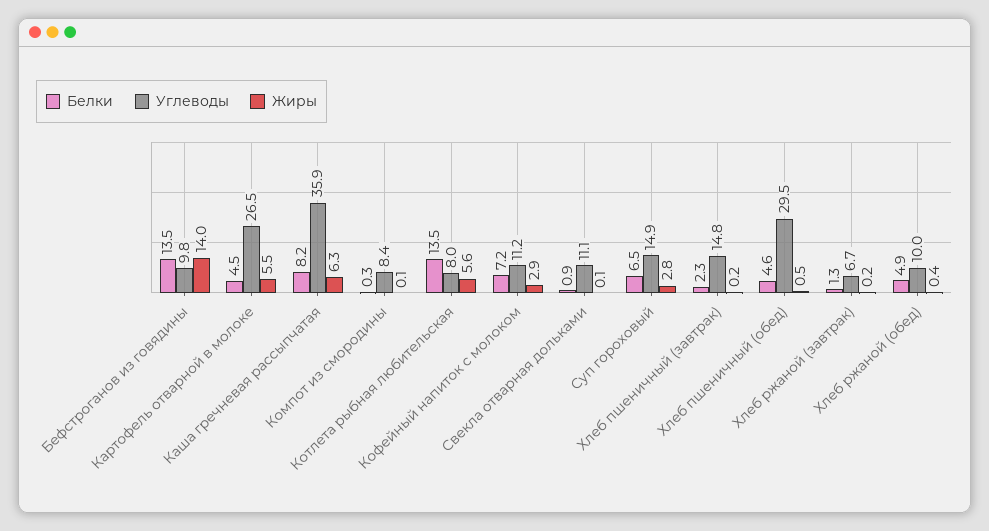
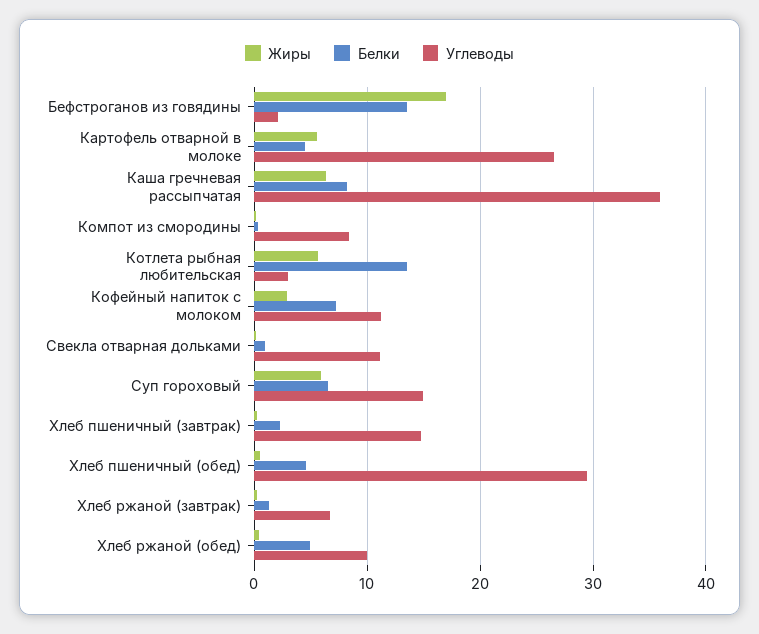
  {
    "Белки": {
      "Бефстроганов из говядины": 13.5,
      "Картофель отварной в молоке": 4.5,
      "Каша гречневая рассыпчатая": 8.2,
      "Компот из смородины": 0.3,
      "Котлета рыбная любительская": 13.5,
      "Кофейный напиток с молоком": 7.2,
      "Свекла отварная дольками": 0.9,
      "Суп гороховый": 6.5,
      "Хлеб пшеничный (завтрак)": 2.3,
      "Хлеб пшеничный (обед)": 4.6,
      "Хлеб ржаной (завтрак)": 1.3,
      "Хлеб ржаной (обед)": 4.9
    },
    "Углеводы": {
-     "Бефстроганов из говядины": 9.8,
+     "Бефстроганов из говядины": 2,
      "Картофель отварной в молоке": 26.5,
      "Каша гречневая рассыпчатая": 35.9,
      "Компот из смородины": 8.4,
-     "Котлета рыбная любительская": 8,
+     "Котлета рыбная любительская": 3,
      "Кофейный напиток с молоком": 11.2,
      "Свекла отварная дольками": 11.1,
      "Суп гороховый": 14.9,
      "Хлеб пшеничный (завтрак)": 14.8,
      "Хлеб пшеничный (обед)": 29.5,
      "Хлеб ржаной (завтрак)": 6.7,
      "Хлеб ржаной (обед)": 10
    },
    "Жиры": {
-     "Бефстроганов из говядины": 14,
+     "Бефстроганов из говядины": 17,
      "Картофель отварной в молоке": 5.5,
      "Каша гречневая рассыпчатая": 6.3,
      "Компот из смородины": 0.1,
      "Котлета рыбная любительская": 5.6,
      "Кофейный напиток с молоком": 2.9,
      "Свекла отварная дольками": 0.1,
-     "Суп гороховый": 2.8,
+     "Суп гороховый": 6,
      "Хлеб пшеничный (завтрак)": 0.2,
      "Хлеб пшеничный (обед)": 0.5,
      "Хлеб ржаной (завтрак)": 0.2,
      "Хлеб ржаной (обед)": 0.4
    }
  }

